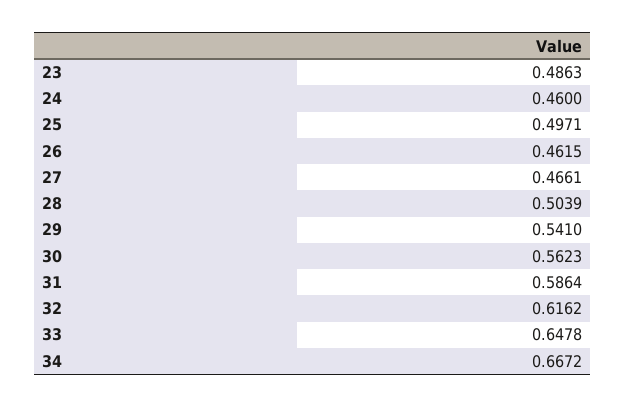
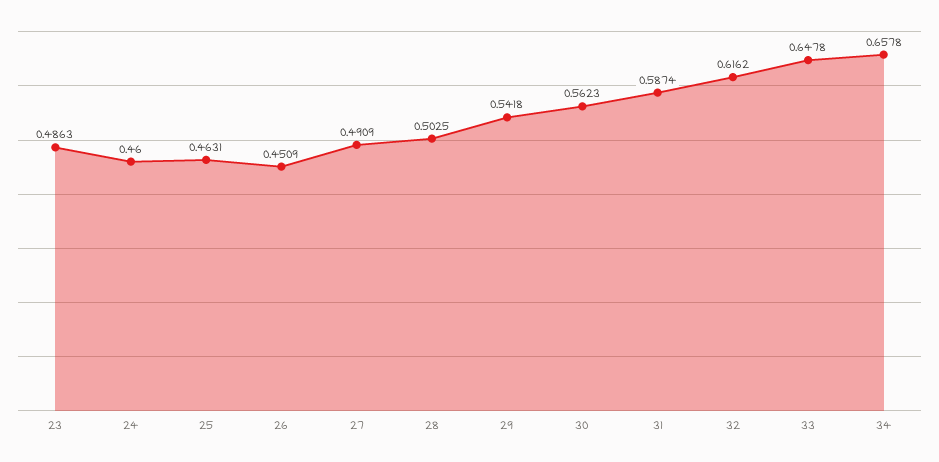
  {
    "23": 0.4863,
    "24": 0.46,
-   "25": 0.4971,
+   "25": 0.4631,
-   "26": 0.4615,
+   "26": 0.4509,
-   "27": 0.4661,
+   "27": 0.4909,
-   "28": 0.5039,
+   "28": 0.5025,
-   "29": 0.541,
+   "29": 0.5418,
    "30": 0.5623,
-   "31": 0.5864,
+   "31": 0.5874,
    "32": 0.6162,
    "33": 0.6478,
-   "34": 0.6672
+   "34": 0.6578
  }

